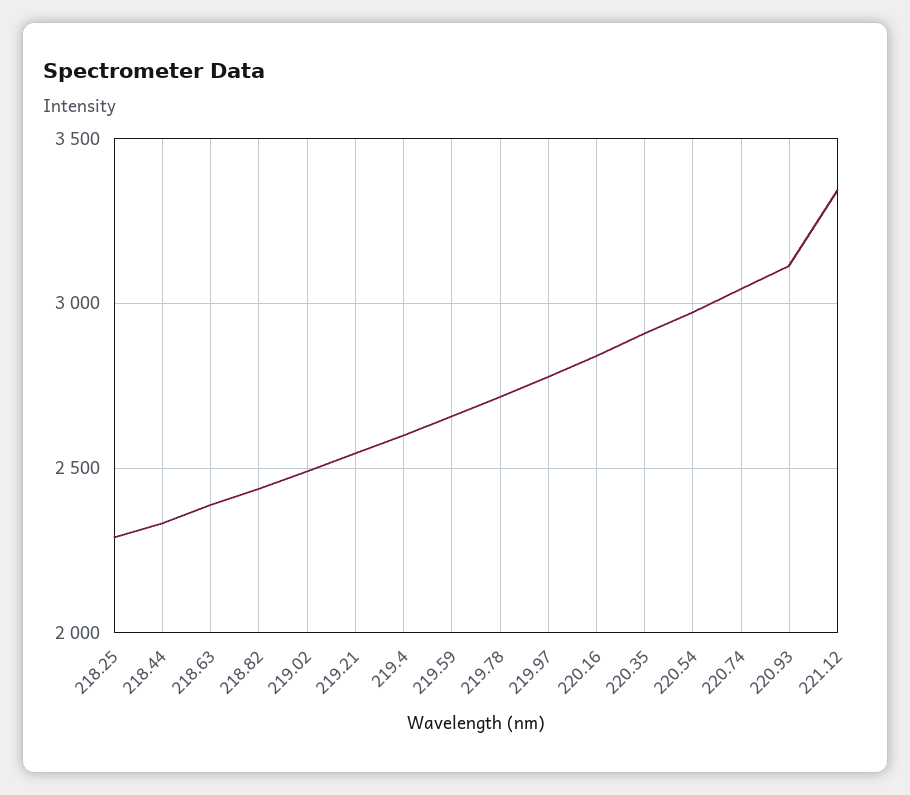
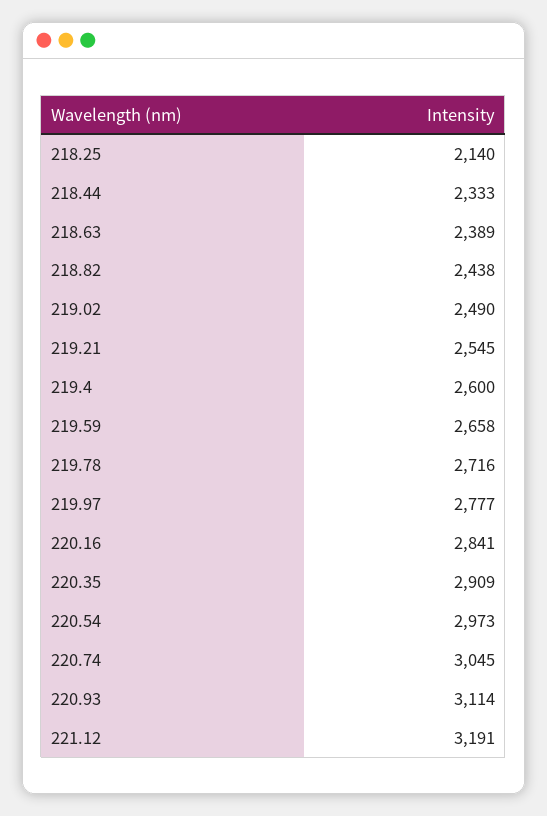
  {
-   "218.25": 2300,
+   "218.25": 2140,
    "218.44": 2333,
    "218.63": 2389,
    "218.82": 2438,
    "219.02": 2490,
    "219.21": 2545,
    "219.4": 2600,
    "219.59": 2658,
    "219.78": 2716,
    "219.97": 2777,
    "220.16": 2841,
    "220.35": 2909,
    "220.54": 2973,
    "220.74": 3045,
    "220.93": 3114,
-   "221.12": 3350
+   "221.12": 3191
  }

